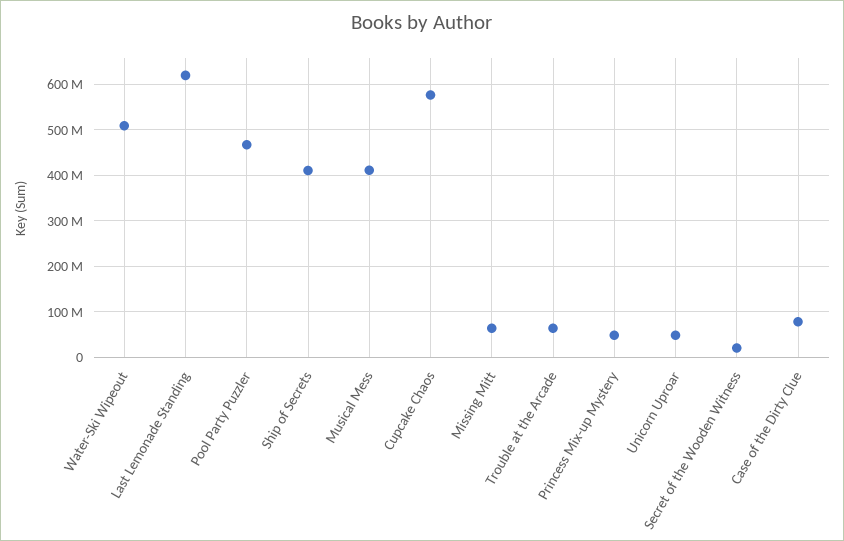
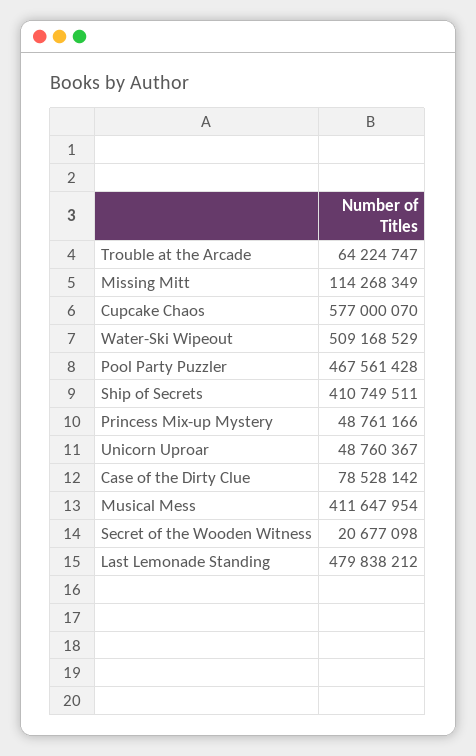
  {
    "Water-Ski Wipeout": 509168529,
-   "Last Lemonade Standing": 620000000,
+   "Last Lemonade Standing": 479838212,
    "Pool Party Puzzler": 467561428,
    "Ship of Secrets": 410749511,
    "Musical Mess": 411647954,
    "Cupcake Chaos": 577000070,
-   "Missing Mitt": 60000000,
+   "Missing Mitt": 114268349,
    "Trouble at the Arcade": 64224747,
    "Princess Mix-up Mystery": 48761166,
    "Unicorn Uproar": 48760367,
    "Secret of the Wooden Witness": 20677098,
    "Case of the Dirty Clue": 78528142
  }

